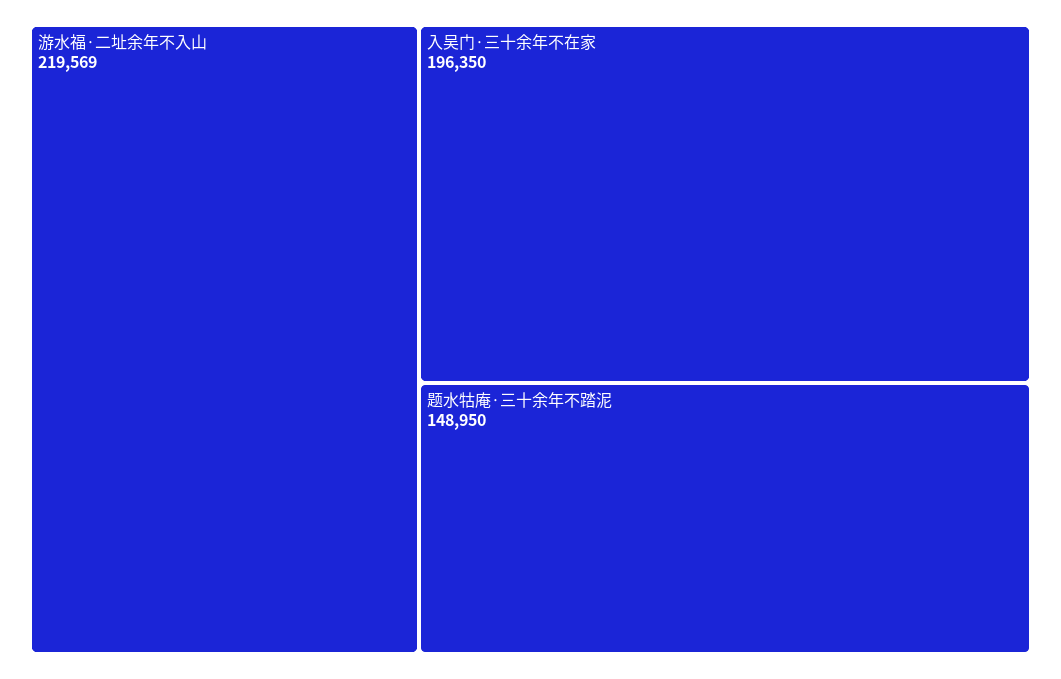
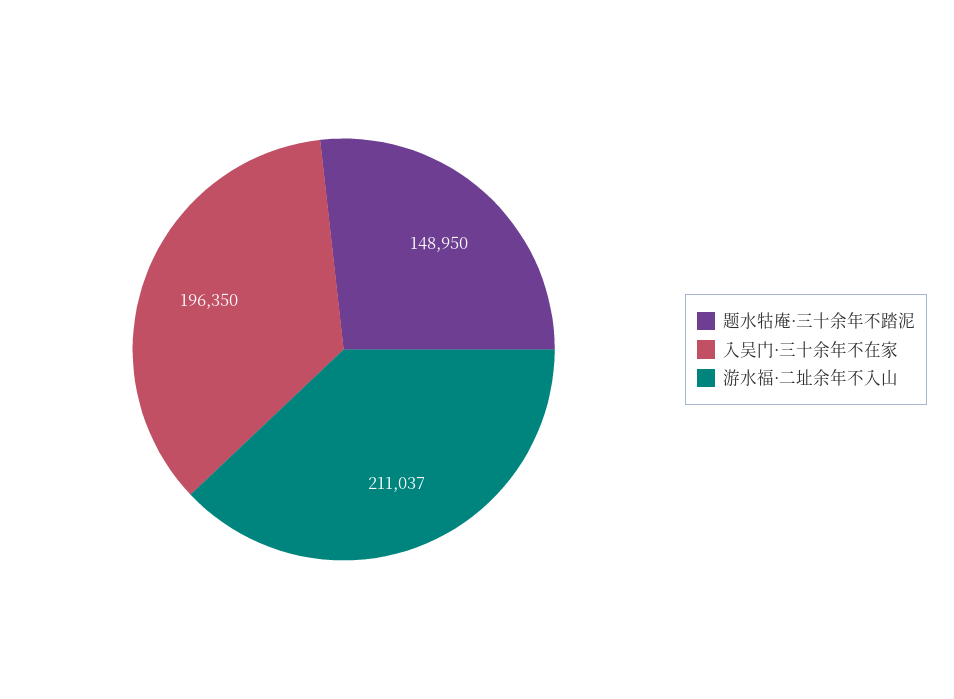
  {
-   "游水福·二址余年不入山": 219569,
+   "游水福·二址余年不入山": 211037,
    "入吴门·三十余年不在家": 196350,
    "题水牯庵·三十余年不踏泥": 148950
  }

